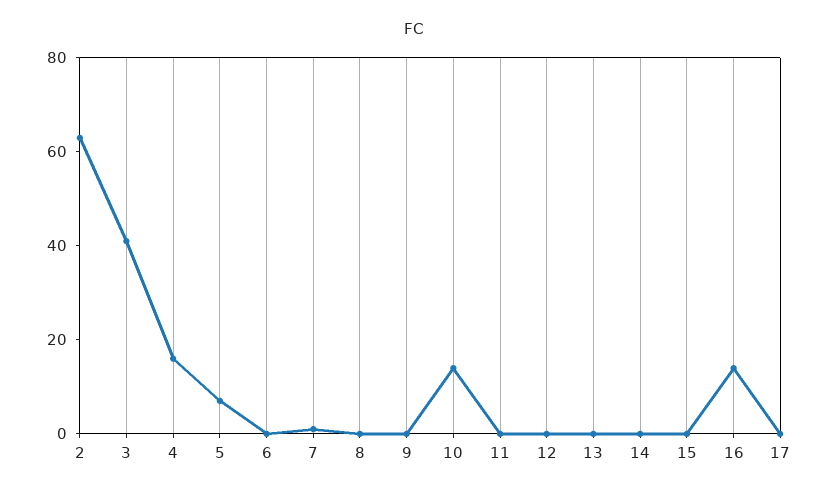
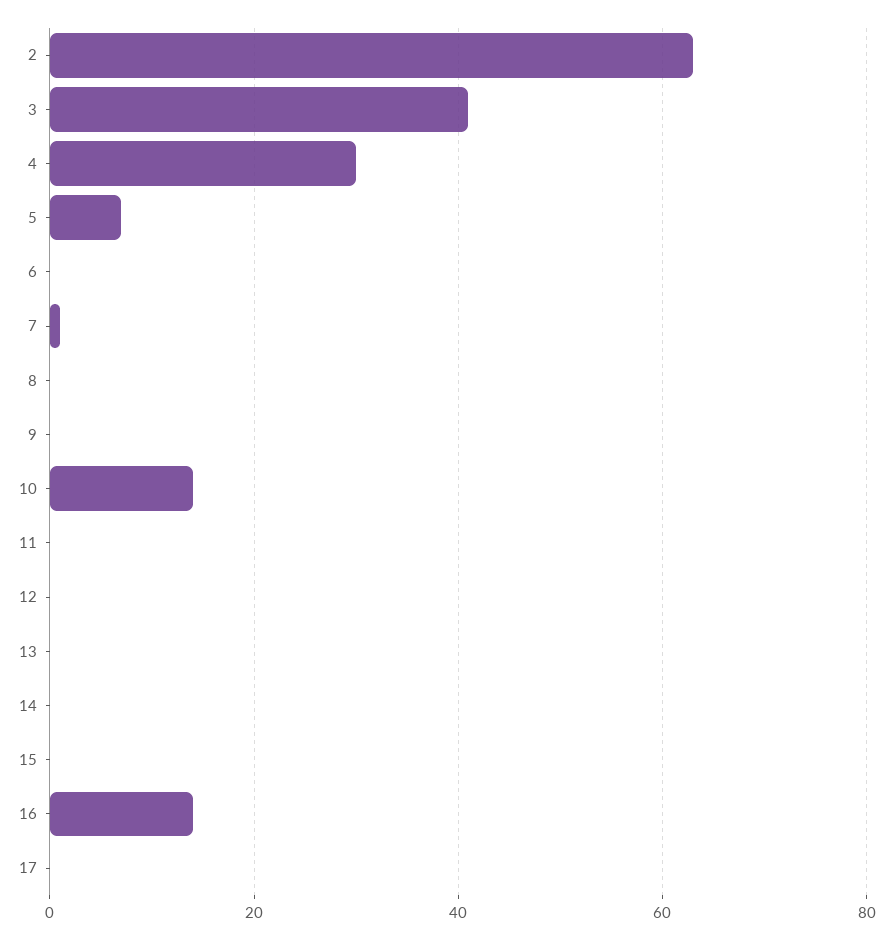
  {
    "2": 65,
    "3": 40,
-   "4": 15,
+   "4": 30,
    "5": 5,
    "6": 0,
    "7": 0,
    "8": 0,
    "9": 0,
    "10": 15,
    "11": 0,
    "12": 0,
    "13": 0,
    "14": 0,
    "15": 0,
    "16": 15,
    "17": 0
  }

